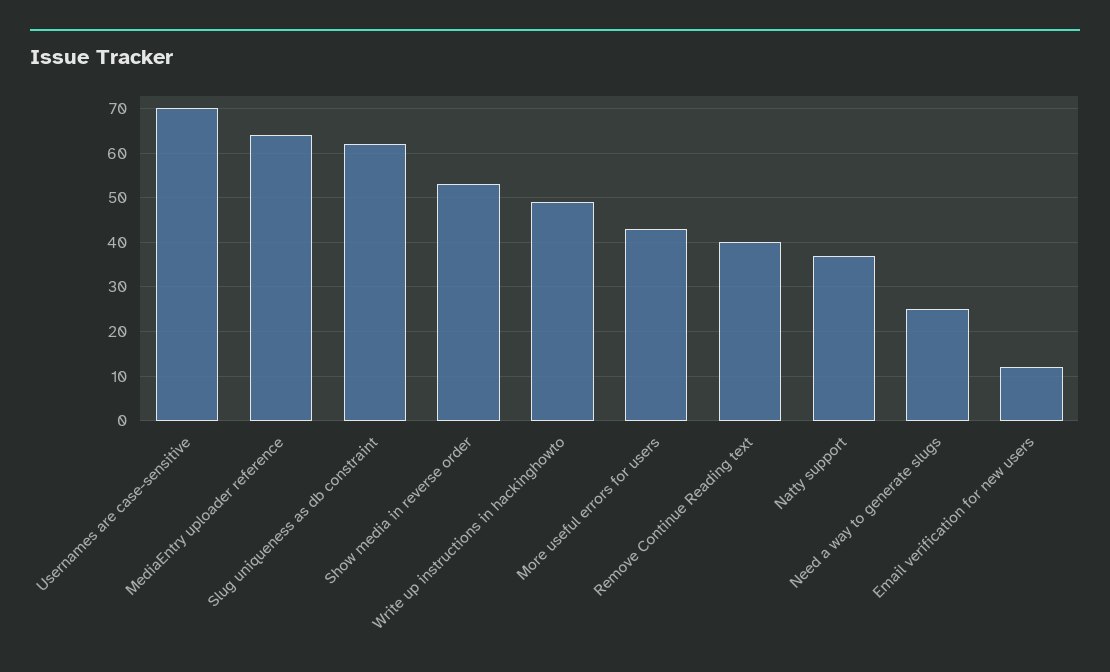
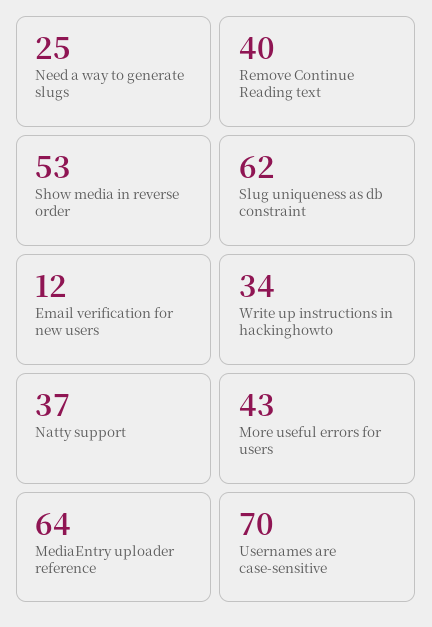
  {
    "Usernames are case-sensitive": 70,
    "MediaEntry uploader reference": 64,
    "Slug uniqueness as db constraint": 62,
    "Show media in reverse order": 53,
-   "Write up instructions in hackinghowto": 50,
+   "Write up instructions in hackinghowto": 34,
    "More useful errors for users": 43,
    "Remove Continue Reading text": 40,
    "Natty support": 37,
    "Need a way to generate slugs": 25,
    "Email verification for new users": 12
  }

